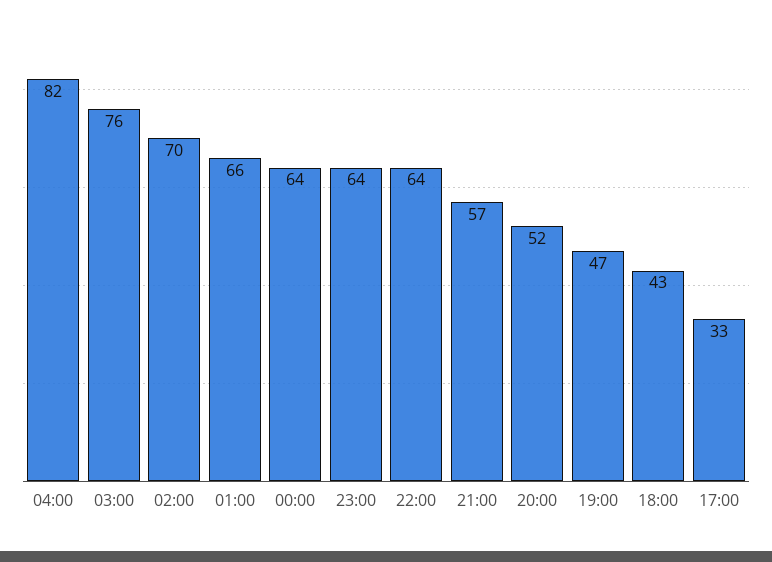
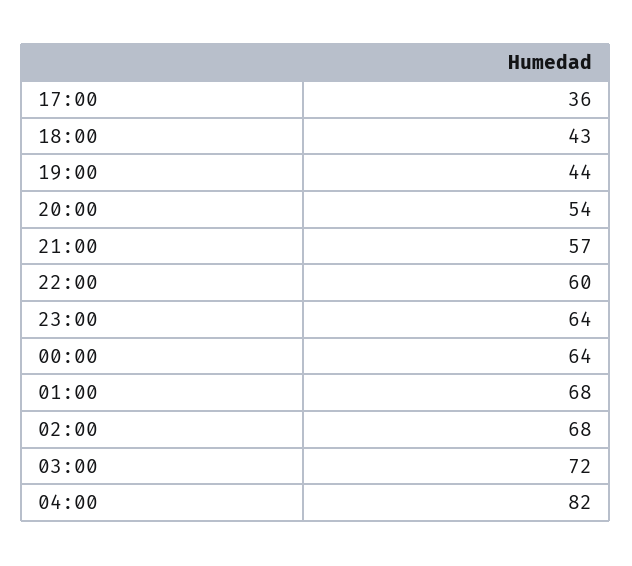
  {
    "04:00": 82,
-   "03:00": 76,
+   "03:00": 72,
-   "02:00": 70,
+   "02:00": 68,
-   "01:00": 66,
+   "01:00": 68,
    "00:00": 64,
    "23:00": 64,
-   "22:00": 64,
+   "22:00": 60,
    "21:00": 57,
-   "20:00": 52,
+   "20:00": 54,
-   "19:00": 47,
+   "19:00": 44,
    "18:00": 43,
-   "17:00": 33
+   "17:00": 36
  }

